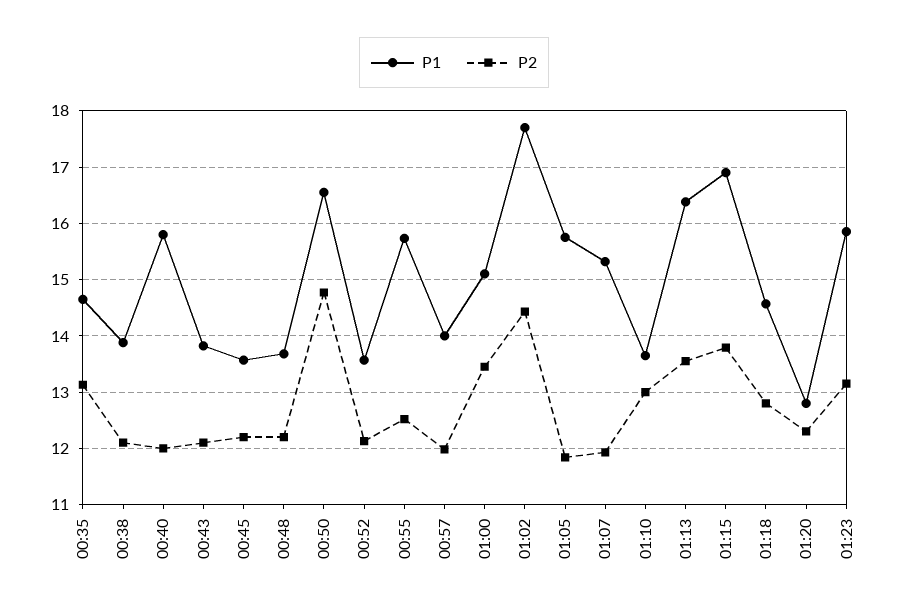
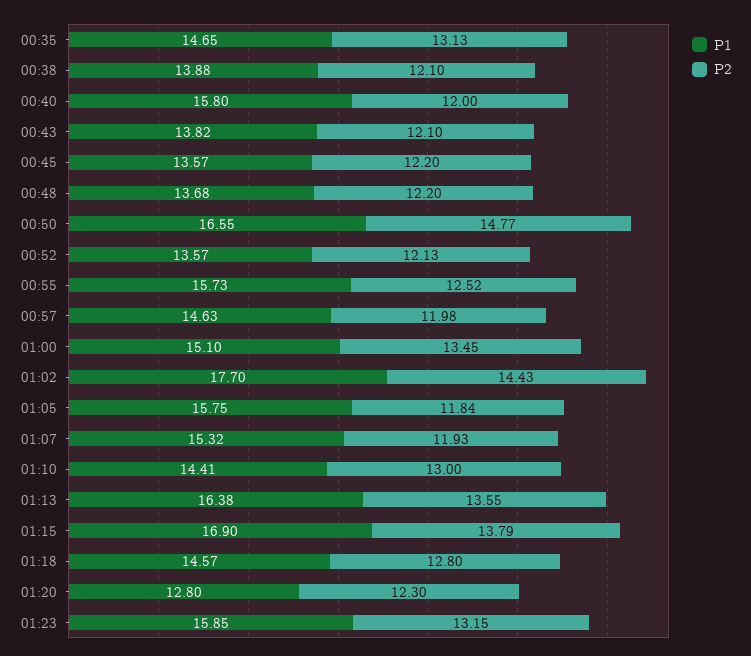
  {
    "P1": {
      "00:35": 14.65,
      "00:38": 13.88,
      "00:40": 15.8,
      "00:43": 13.82,
      "00:45": 13.57,
      "00:48": 13.68,
      "00:50": 16.55,
      "00:52": 13.57,
      "00:55": 15.73,
-     "00:57": 14,
+     "00:57": 14.63,
      "01:00": 15.1,
      "01:02": 17.7,
      "01:05": 15.75,
      "01:07": 15.32,
-     "01:10": 13.6,
+     "01:10": 14.41,
      "01:13": 16.38,
      "01:15": 16.9,
      "01:18": 14.57,
      "01:20": 12.8,
      "01:23": 15.85
    },
    "P2": {
      "00:35": 13.13,
      "00:38": 12.1,
      "00:40": 12,
      "00:43": 12.1,
      "00:45": 12.2,
      "00:48": 12.2,
      "00:50": 14.77,
      "00:52": 12.13,
      "00:55": 12.52,
      "00:57": 11.98,
      "01:00": 13.45,
      "01:02": 14.43,
      "01:05": 11.84,
      "01:07": 11.93,
      "01:10": 13,
      "01:13": 13.55,
      "01:15": 13.79,
      "01:18": 12.8,
      "01:20": 12.3,
      "01:23": 13.15
    }
  }

